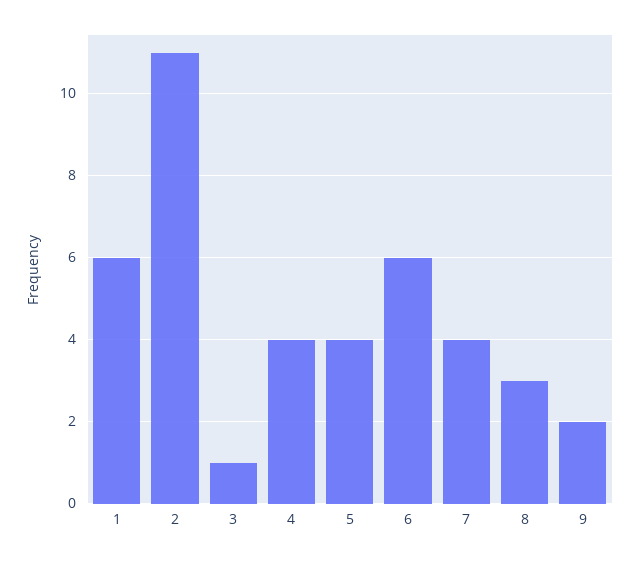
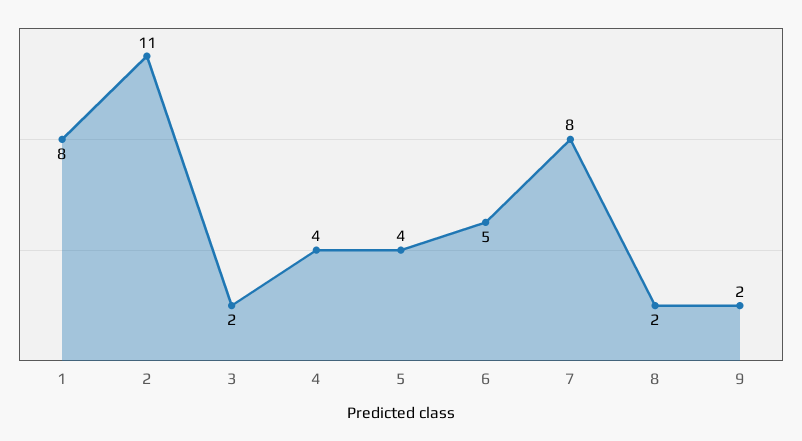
  {
-   "1": 6,
+   "1": 8,
    "2": 11,
-   "3": 1,
+   "3": 2,
    "4": 4,
    "5": 4,
-   "6": 6,
+   "6": 5,
-   "7": 4,
+   "7": 8,
-   "8": 3,
+   "8": 2,
    "9": 2
  }

